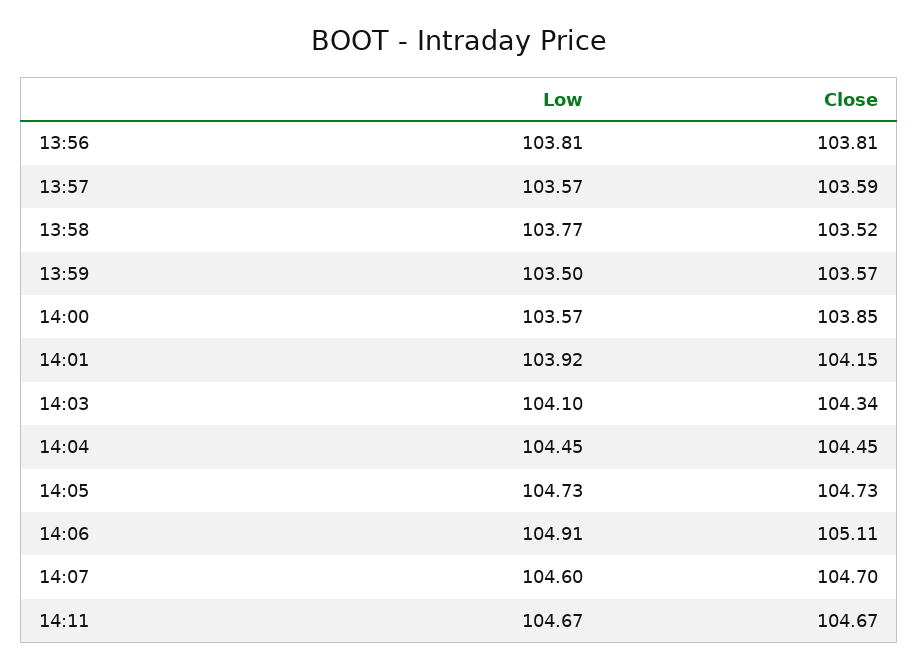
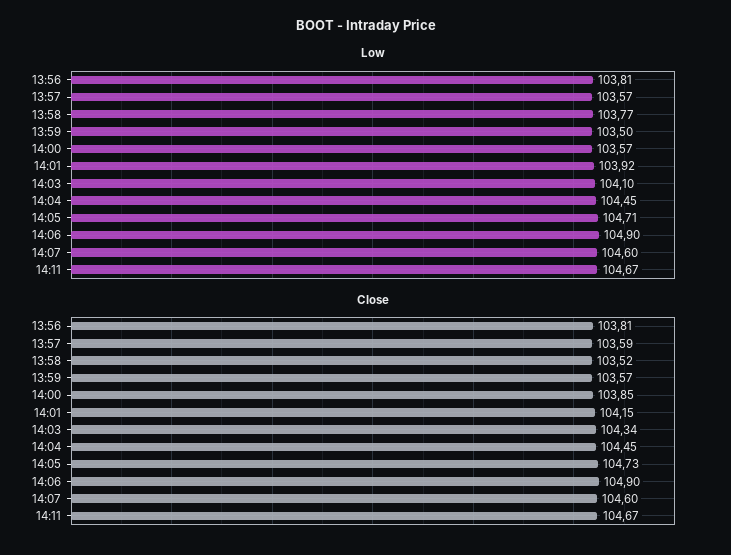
  {
    "Low": {
      "13:56": 103.81,
      "13:57": 103.57,
      "13:58": 103.77,
      "13:59": 103.5,
      "14:00": 103.57,
      "14:01": 103.92,
      "14:03": 104.1,
      "14:04": 104.45,
-     "14:05": 104.73,
+     "14:05": 104.71,
-     "14:06": 104.91,
+     "14:06": 104.9,
      "14:07": 104.6,
      "14:11": 104.67
    },
    "Close": {
      "13:56": 103.81,
      "13:57": 103.59,
      "13:58": 103.52,
      "13:59": 103.57,
      "14:00": 103.85,
      "14:01": 104.15,
      "14:03": 104.34,
      "14:04": 104.45,
      "14:05": 104.73,
-     "14:06": 105.11,
+     "14:06": 104.9,
-     "14:07": 104.7,
+     "14:07": 104.6,
      "14:11": 104.67
    }
  }

